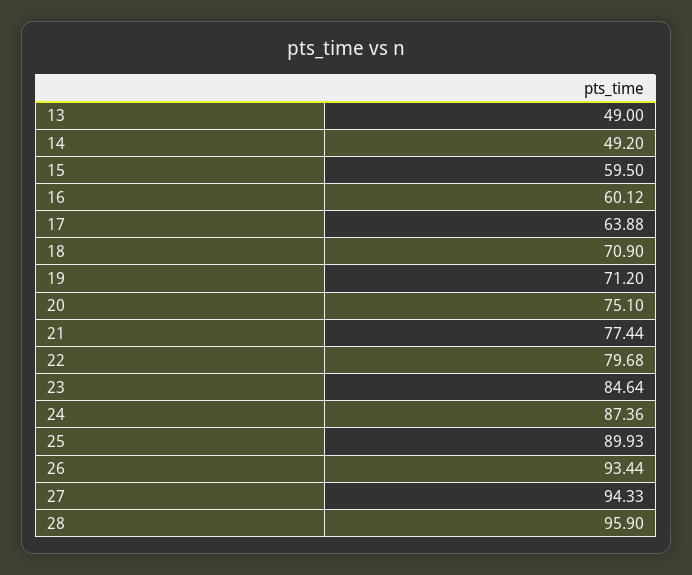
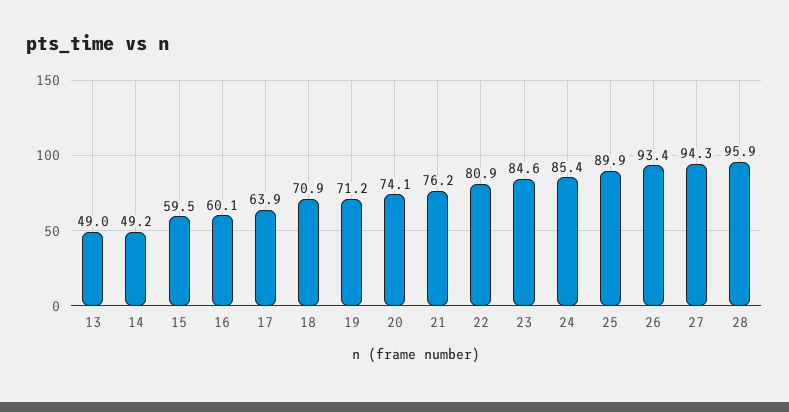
  {
    "13": 49,
    "14": 49.2,
    "15": 59.5,
    "16": 60.12,
    "17": 63.88,
    "18": 70.9,
    "19": 71.2,
-   "20": 75.1,
+   "20": 74.1,
-   "21": 77.44,
+   "21": 76.2,
-   "22": 79.68,
+   "22": 80.9,
    "23": 84.64,
-   "24": 87.36,
+   "24": 85.4,
    "25": 89.93,
    "26": 93.44,
    "27": 94.33,
    "28": 95.9
  }

